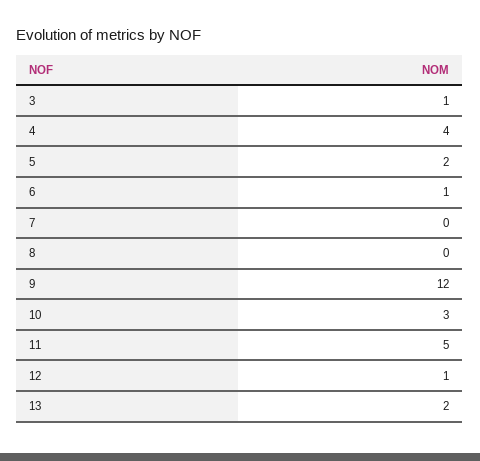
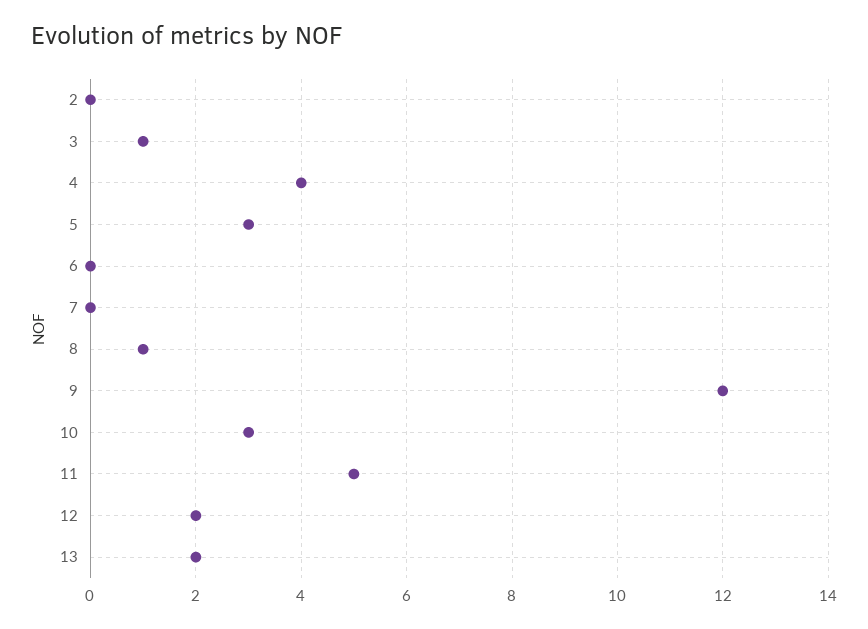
  {
    "3": 1,
    "4": 4,
-   "5": 2,
+   "5": 3,
-   "6": 1,
+   "6": 0,
    "7": 0,
-   "8": 0,
+   "8": 1,
    "9": 12,
    "10": 3,
    "11": 5,
-   "12": 1,
+   "12": 2,
-   "13": 2
+   "13": 2,
+   "2": 0
  }

